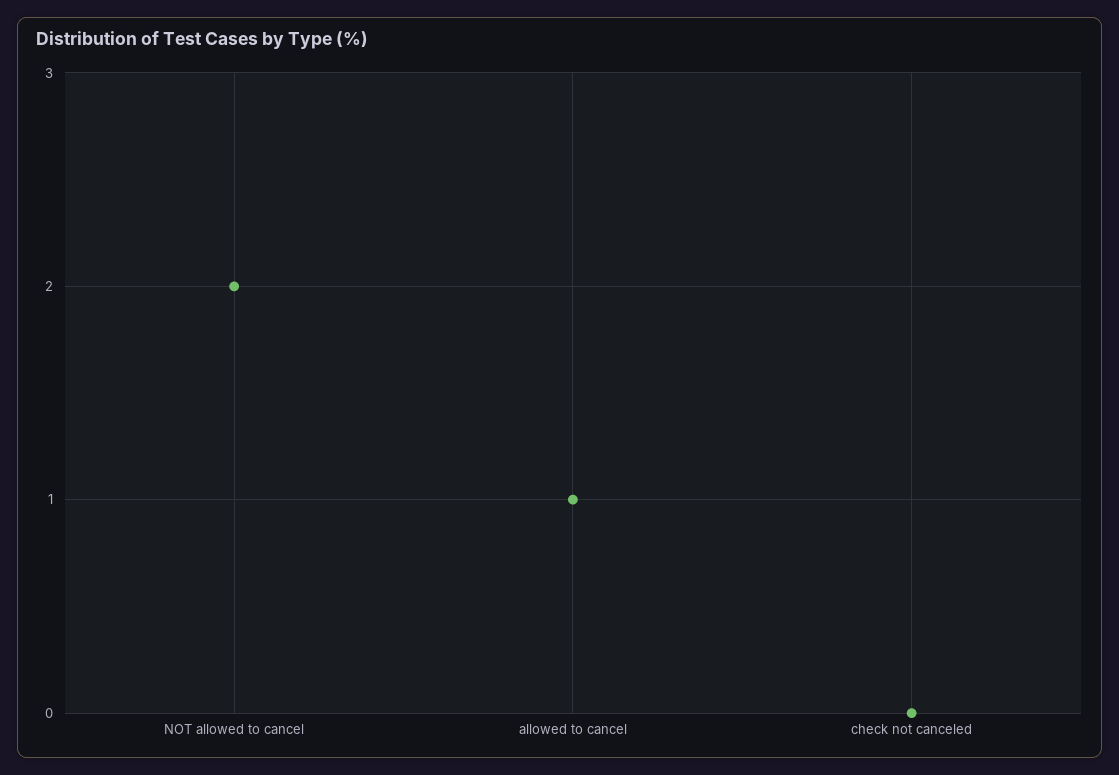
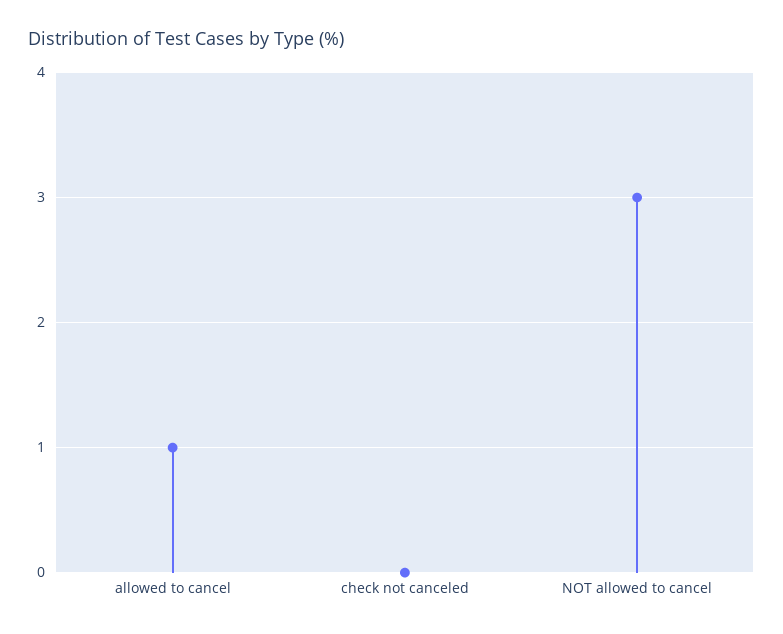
  {
-   "NOT allowed to cancel": 2,
+   "NOT allowed to cancel": 3,
    "allowed to cancel": 1,
    "check not canceled": 0
  }

